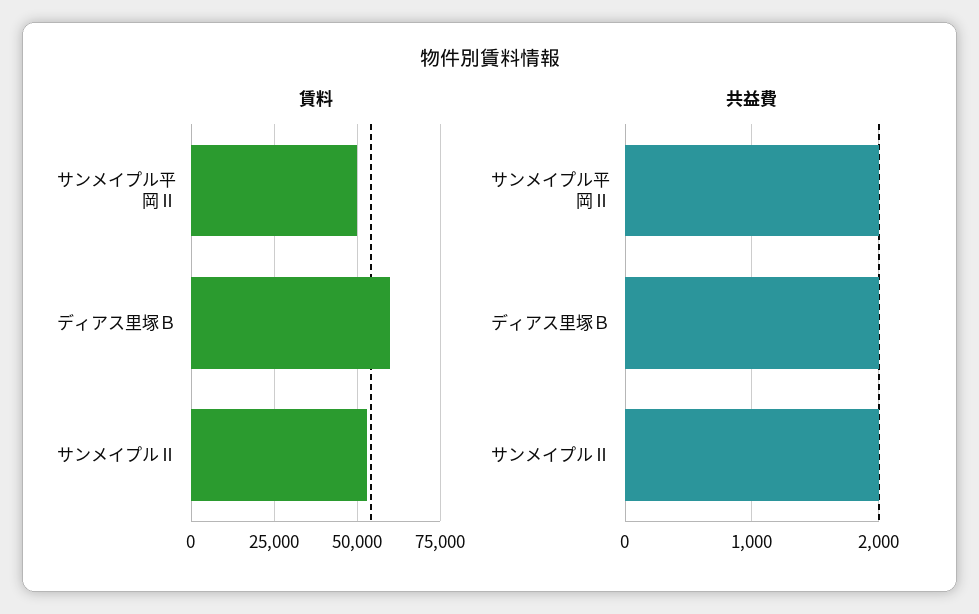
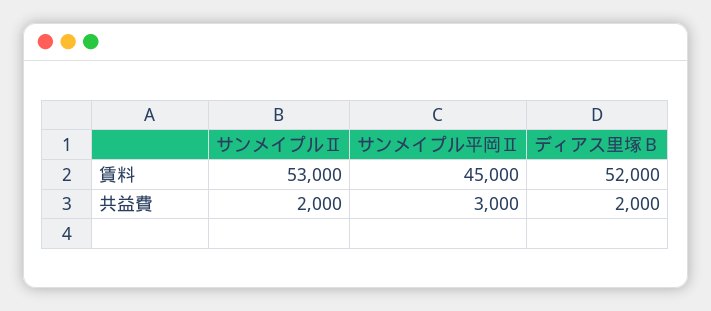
  {
    "賃料": {
-     "サンメイプル平岡Ⅱ": 50000,
+     "サンメイプル平岡Ⅱ": 45000,
-     "ディアス里塚Ｂ": 60000,
+     "ディアス里塚Ｂ": 52000,
      "サンメイプルⅡ": 53000
    },
    "共益費": {
-     "サンメイプル平岡Ⅱ": 2000,
+     "サンメイプル平岡Ⅱ": 3000,
      "ディアス里塚Ｂ": 2000,
      "サンメイプルⅡ": 2000
    }
  }

